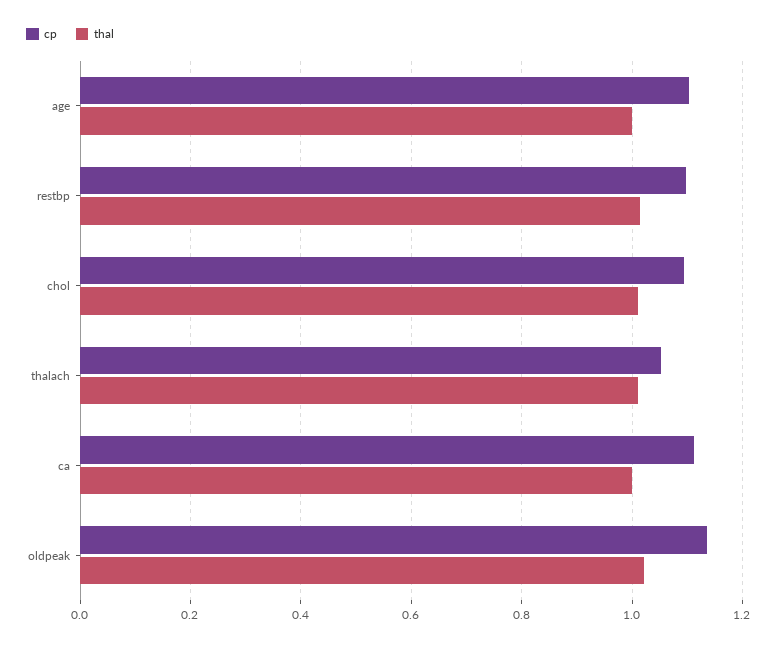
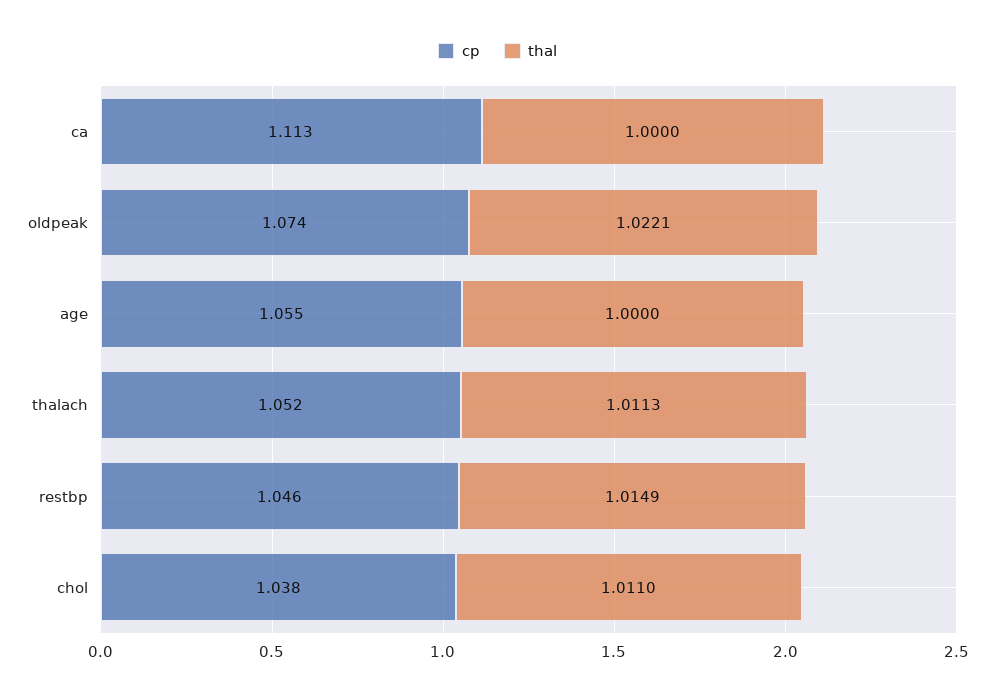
  {
    "cp": {
-     "age": 1.1,
+     "age": 1.055,
-     "restbp": 1.1,
+     "restbp": 1.046,
-     "chol": 1.1,
+     "chol": 1.038,
      "thalach": 1.052,
      "ca": 1.113,
-     "oldpeak": 1.14
+     "oldpeak": 1.074
    },
    "thal": {
      "age": 1,
      "restbp": 1.0149,
      "chol": 1.011,
      "thalach": 1.0113,
      "ca": 1,
      "oldpeak": 1.0221
    }
  }

